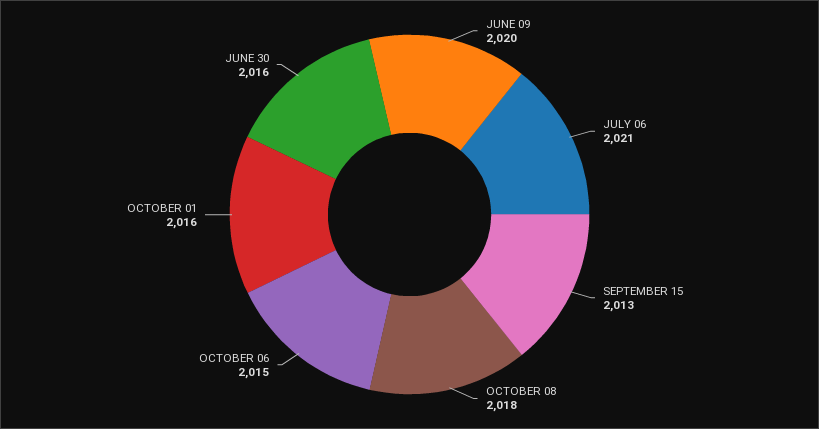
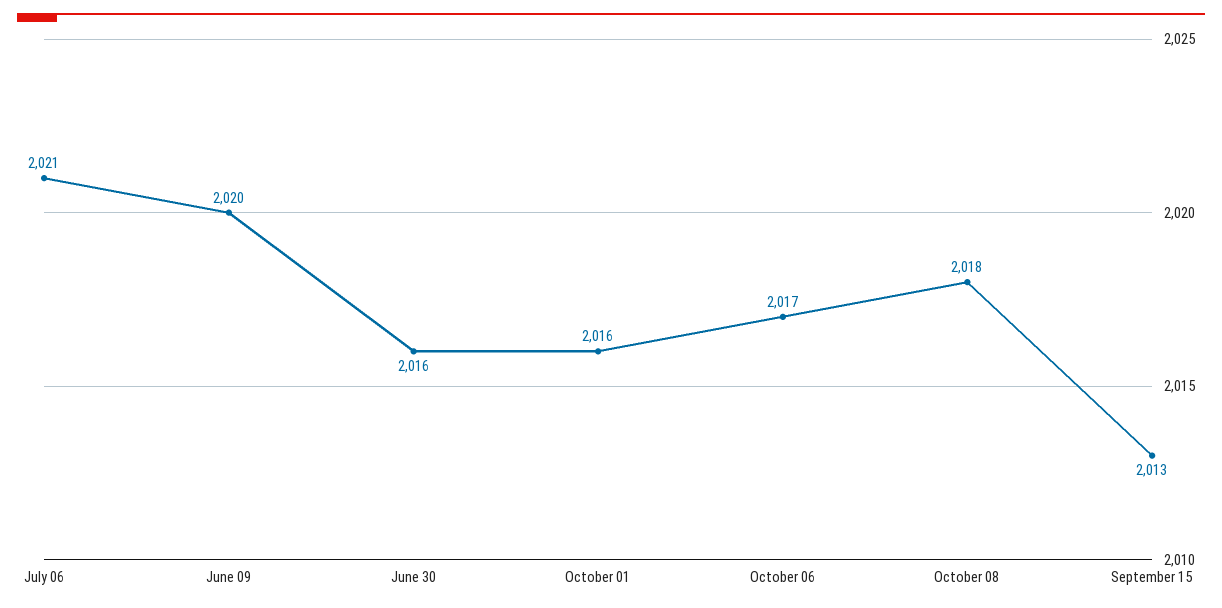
  {
    "JUNE 09": 2020,
    "JULY 06": 2021,
    "SEPTEMBER 15": 2013,
    "OCTOBER 08": 2018,
-   "OCTOBER 06": 2015,
+   "OCTOBER 06": 2017,
    "OCTOBER 01": 2016,
    "JUNE 30": 2016
  }

